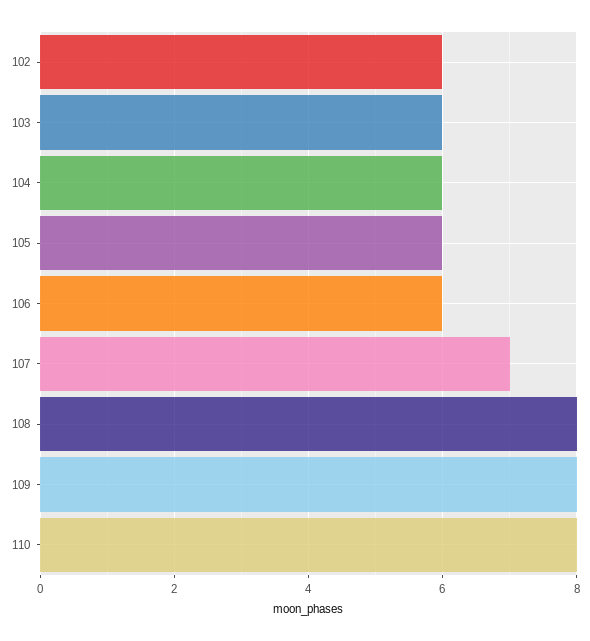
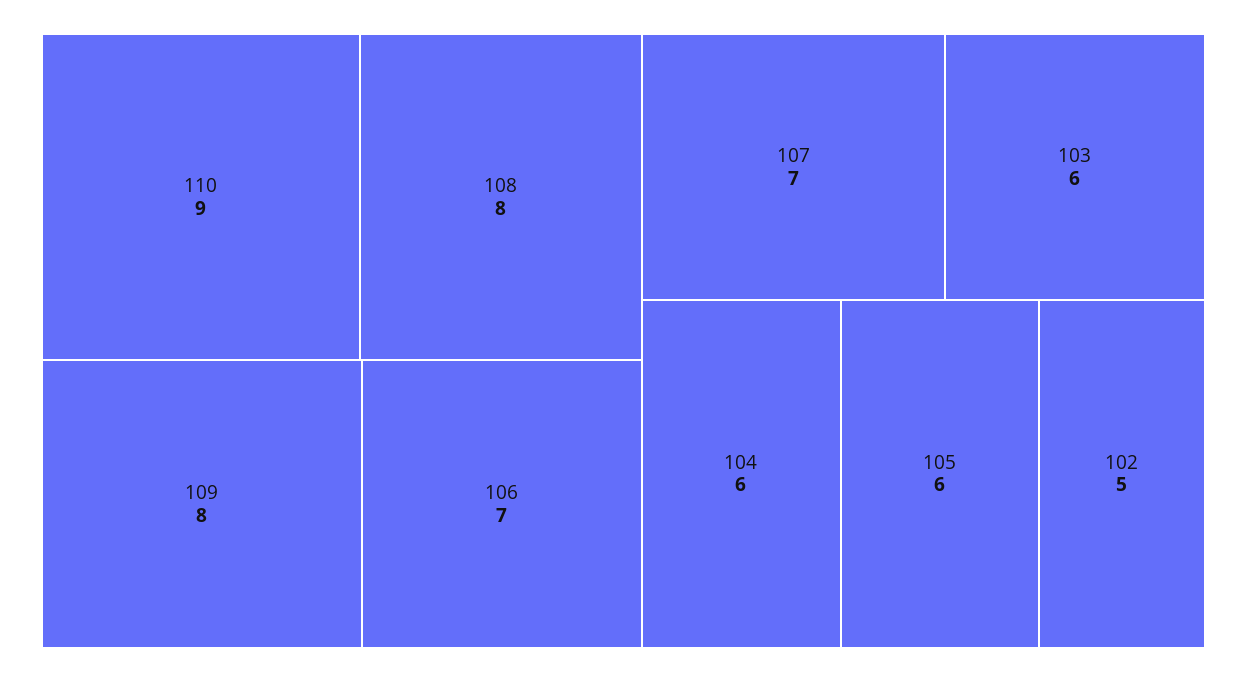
  {
-   "102": 6,
+   "102": 5,
    "103": 6,
    "104": 6,
    "105": 6,
-   "106": 6,
+   "106": 7,
    "107": 7,
    "108": 8,
    "109": 8,
-   "110": 8
+   "110": 9
  }

